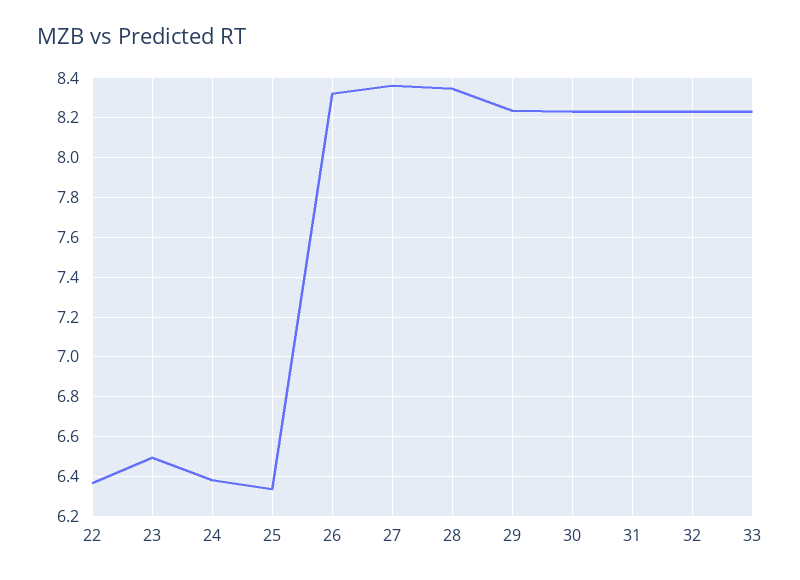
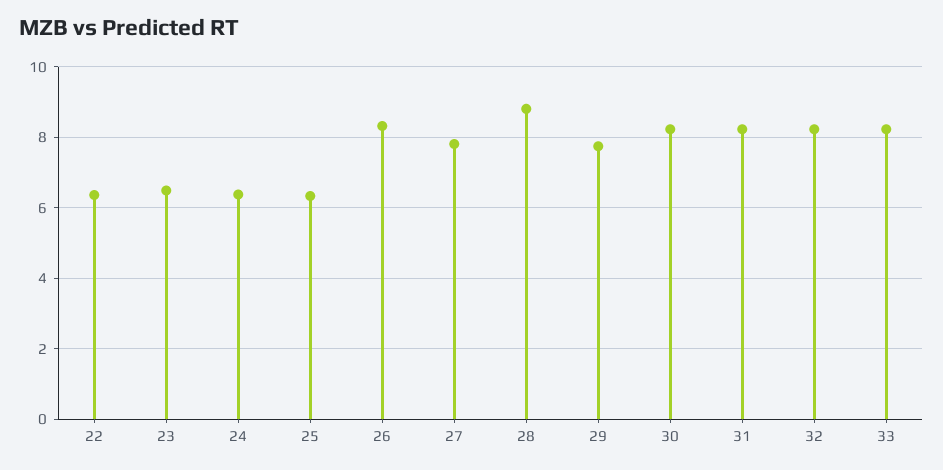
  {
    "22": 6.35,
    "23": 6.5,
    "24": 6.4,
    "25": 6.35,
    "26": 8.3,
-   "27": 8.35,
+   "27": 7.8,
-   "28": 8.35,
+   "28": 8.8,
-   "29": 8.25,
+   "29": 7.8,
    "30": 8.25,
    "31": 8.25,
    "32": 8.25,
    "33": 8.25
  }

